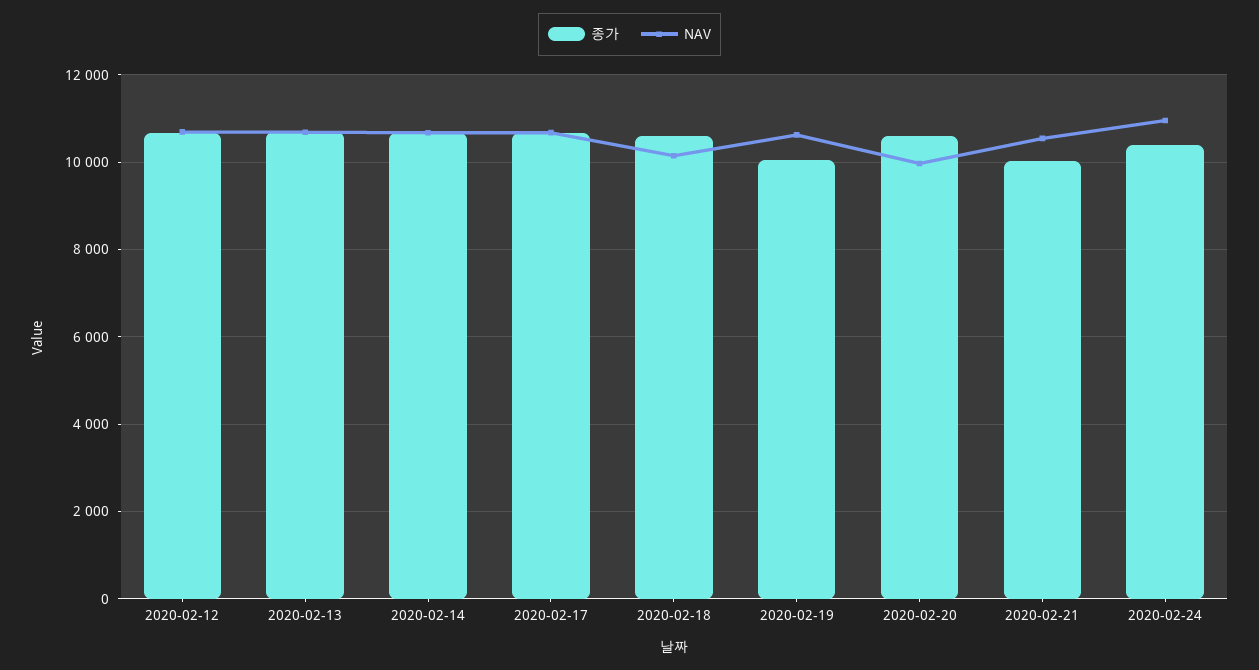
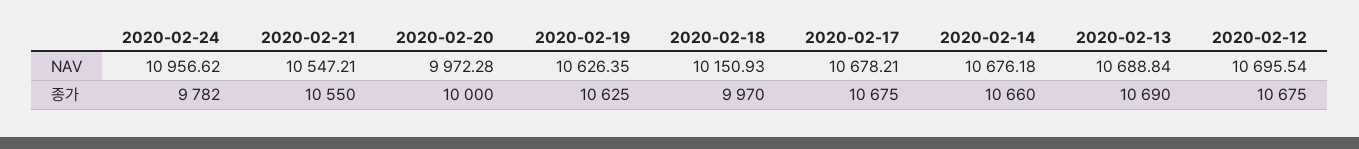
  {
    "종가": {
      "2020-02-12": 10675,
      "2020-02-13": 10690,
      "2020-02-14": 10660,
      "2020-02-17": 10675,
-     "2020-02-18": 10600,
+     "2020-02-18": 9970,
-     "2020-02-19": 10000,
+     "2020-02-19": 10625,
-     "2020-02-20": 10600,
+     "2020-02-20": 10000,
-     "2020-02-21": 10000,
+     "2020-02-21": 10550,
-     "2020-02-24": 10400
+     "2020-02-24": 9782
    },
    "NAV": {
      "2020-02-12": 10695.54,
      "2020-02-13": 10688.84,
      "2020-02-14": 10676.18,
      "2020-02-17": 10678.21,
      "2020-02-18": 10150.93,
      "2020-02-19": 10626.35,
      "2020-02-20": 9972.28,
      "2020-02-21": 10547.21,
      "2020-02-24": 10956.62
    }
  }

